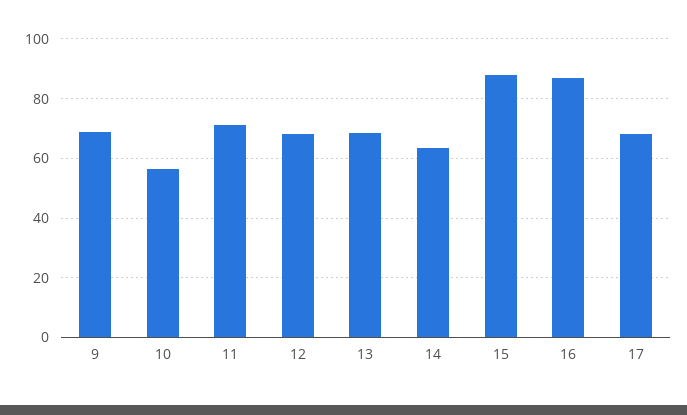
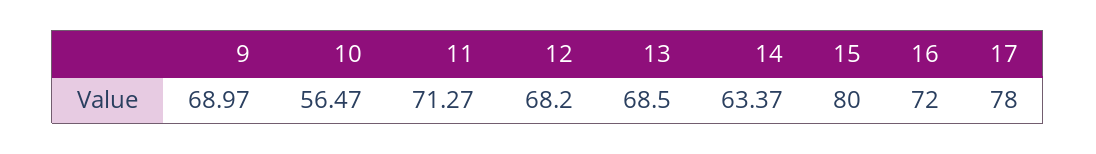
  {
    "9": 68.97,
    "10": 56.47,
    "11": 71.27,
    "12": 68.2,
    "13": 68.5,
    "14": 63.37,
-   "15": 87.5,
+   "15": 80,
-   "16": 87.5,
+   "16": 72,
-   "17": 67.5
+   "17": 78
  }

